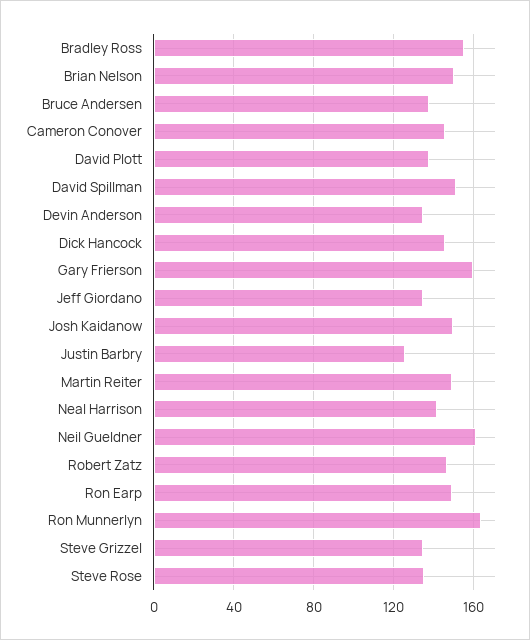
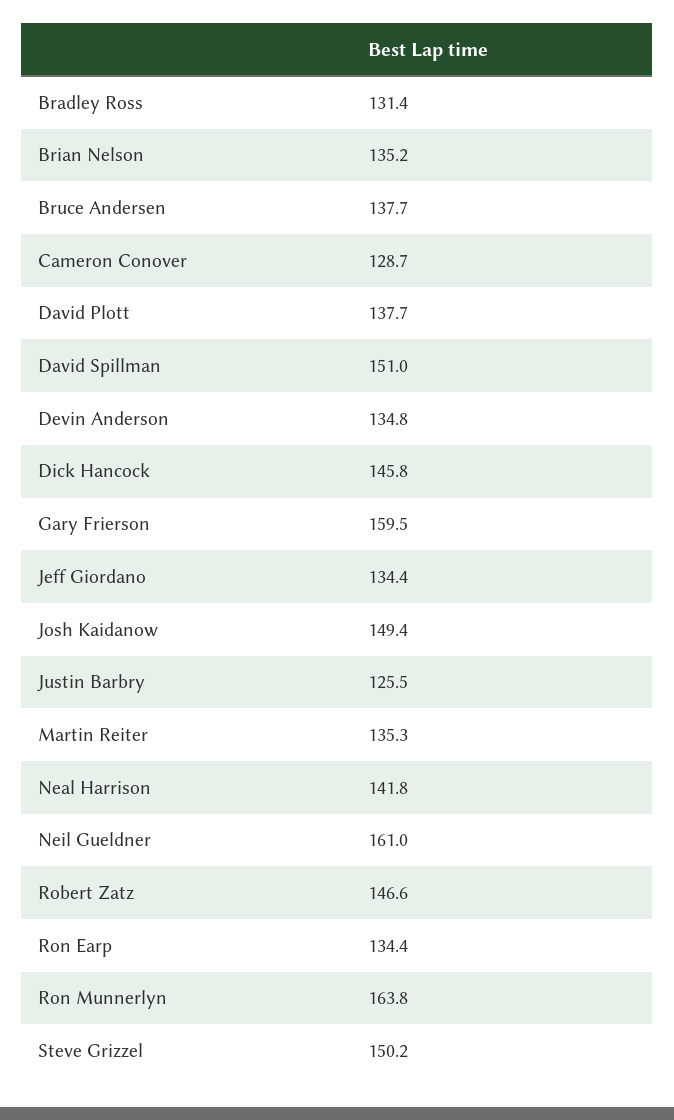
  {
-   "Bradley Ross": 155,
+   "Bradley Ross": 131.4,
-   "Brian Nelson": 150,
+   "Brian Nelson": 135.2,
    "Bruce Andersen": 137.7,
-   "Cameron Conover": 145,
+   "Cameron Conover": 128.7,
    "David Plott": 137.7,
    "David Spillman": 151,
    "Devin Anderson": 134.8,
    "Dick Hancock": 145.8,
    "Gary Frierson": 159.5,
    "Jeff Giordano": 134.4,
    "Josh Kaidanow": 149.4,
    "Justin Barbry": 125.5,
-   "Martin Reiter": 150,
+   "Martin Reiter": 135.3,
    "Neal Harrison": 141.8,
    "Neil Gueldner": 161,
    "Robert Zatz": 146.6,
-   "Ron Earp": 150,
+   "Ron Earp": 134.4,
    "Ron Munnerlyn": 163.8,
-   "Steve Grizzel": 135,
+   "Steve Grizzel": 150.2
-   "Steve Rose": 135
  }

